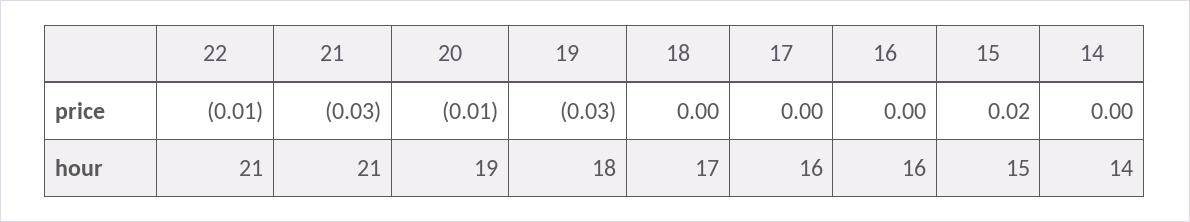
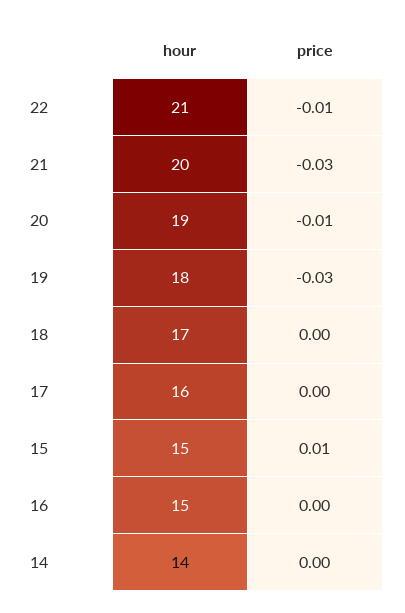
  {
    "22": {
      "price": -0.01,
      "hour": 21
    },
    "21": {
      "price": -0.03,
-     "hour": 21
+     "hour": 20
    },
    "20": {
      "price": -0.01,
      "hour": 19
    },
    "19": {
      "price": -0.03,
      "hour": 18
    },
    "18": {
      "price": 0,
      "hour": 17
    },
    "17": {
      "price": 0,
      "hour": 16
    },
    "16": {
      "price": 0,
-     "hour": 16
+     "hour": 15
    },
    "15": {
-     "price": 0.02,
+     "price": 0.01,
      "hour": 15
    },
    "14": {
      "price": 0,
      "hour": 14
    }
  }

